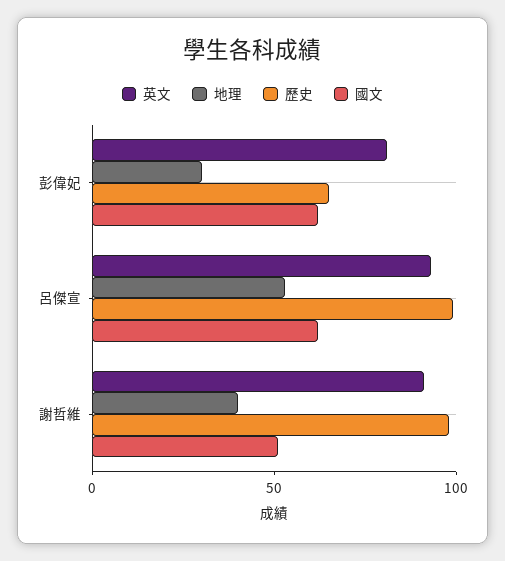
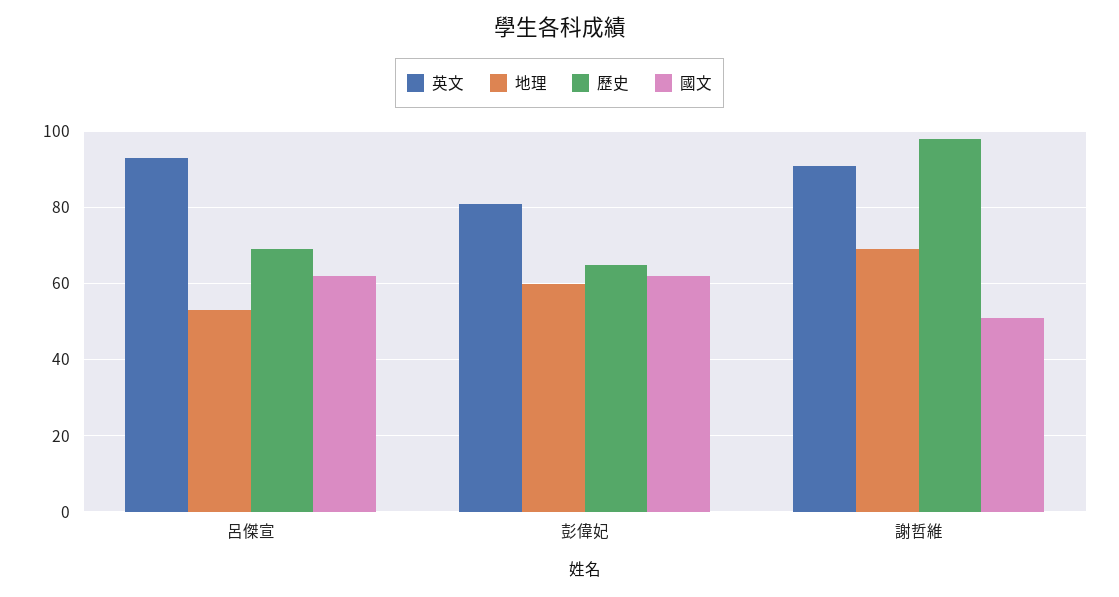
  {
    "英文": {
      "彭偉妃": 80,
      "呂傑宣": 95,
      "謝哲維": 90
    },
    "地理": {
-     "彭偉妃": 30,
+     "彭偉妃": 60,
      "呂傑宣": 55,
-     "謝哲維": 40
+     "謝哲維": 70
    },
    "歷史": {
      "彭偉妃": 65,
-     "呂傑宣": 100,
+     "呂傑宣": 70,
      "謝哲維": 100
    },
    "國文": {
      "彭偉妃": 60,
      "呂傑宣": 60,
      "謝哲維": 50
    }
  }

